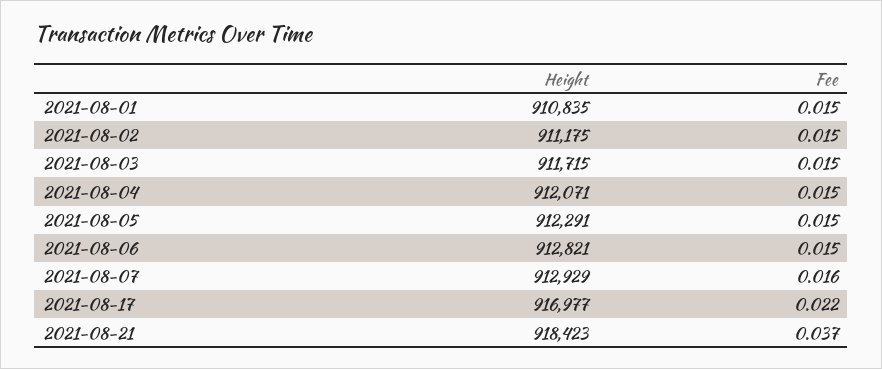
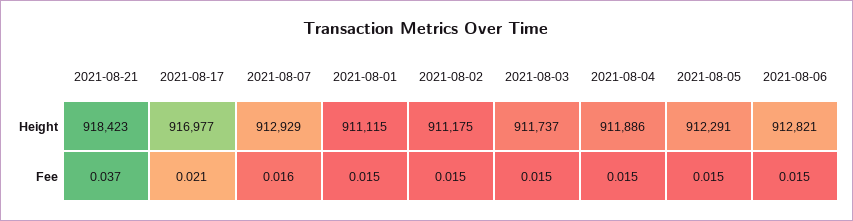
  {
    "Height": {
-     "2021-08-01": 910835,
+     "2021-08-01": 911115,
      "2021-08-02": 911175,
-     "2021-08-03": 911715,
+     "2021-08-03": 911737,
-     "2021-08-04": 912071,
+     "2021-08-04": 911886,
      "2021-08-05": 912291,
      "2021-08-06": 912821,
      "2021-08-07": 912929,
      "2021-08-17": 916977,
      "2021-08-21": 918423
    },
    "Fee": {
      "2021-08-01": 0.015,
      "2021-08-02": 0.015,
      "2021-08-03": 0.015,
      "2021-08-04": 0.015,
      "2021-08-05": 0.015,
      "2021-08-06": 0.015,
      "2021-08-07": 0.016,
-     "2021-08-17": 0.022,
+     "2021-08-17": 0.021,
      "2021-08-21": 0.037
    }
  }

